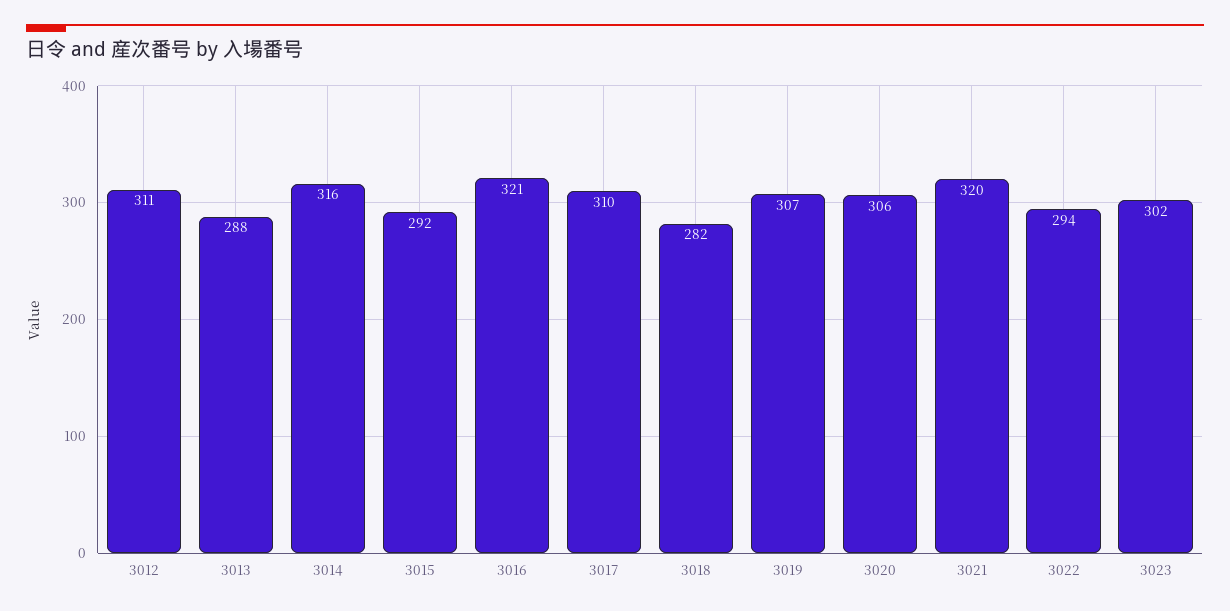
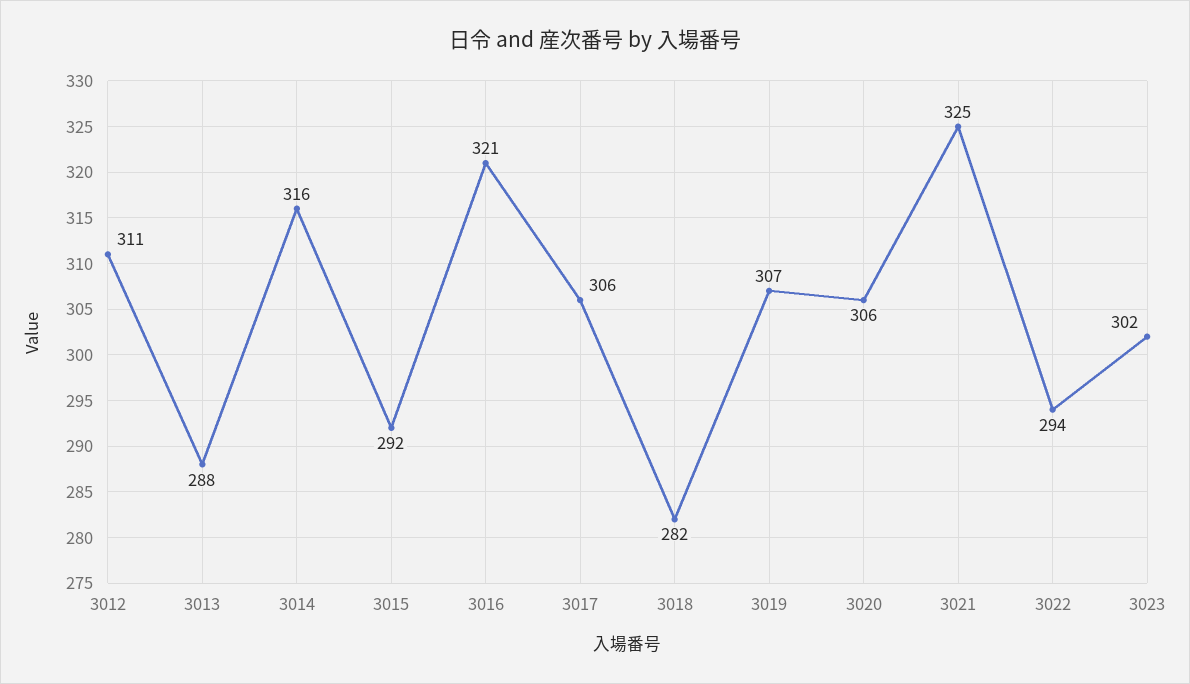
  {
    "3012": 311,
    "3013": 288,
    "3014": 316,
    "3015": 292,
    "3016": 321,
-   "3017": 310,
+   "3017": 306,
    "3018": 282,
    "3019": 307,
    "3020": 306,
-   "3021": 320,
+   "3021": 325,
    "3022": 294,
    "3023": 302
  }

